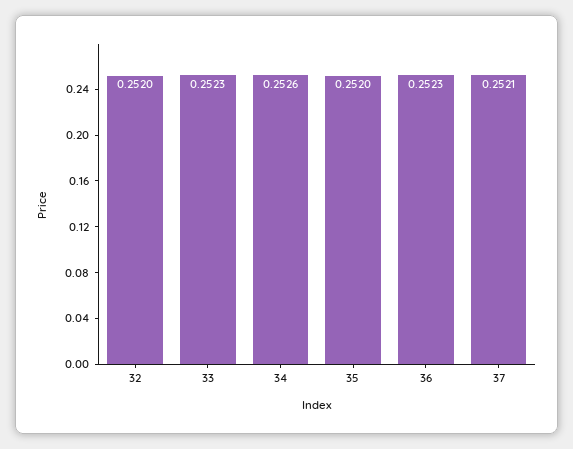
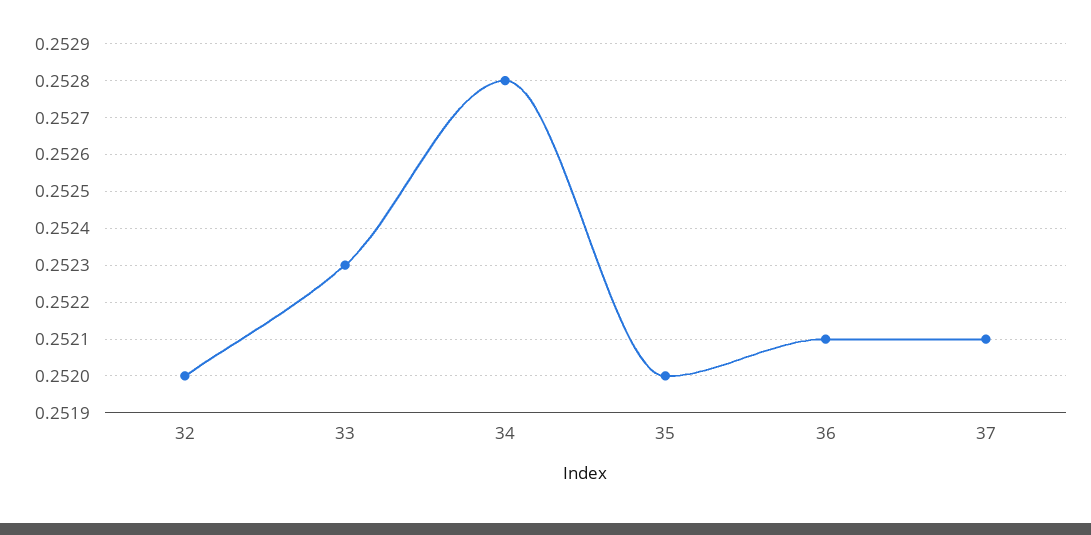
  {
    "32": 0.252,
    "33": 0.2523,
-   "34": 0.2526,
+   "34": 0.2528,
    "35": 0.252,
-   "36": 0.2523,
+   "36": 0.2521,
    "37": 0.2521
  }

